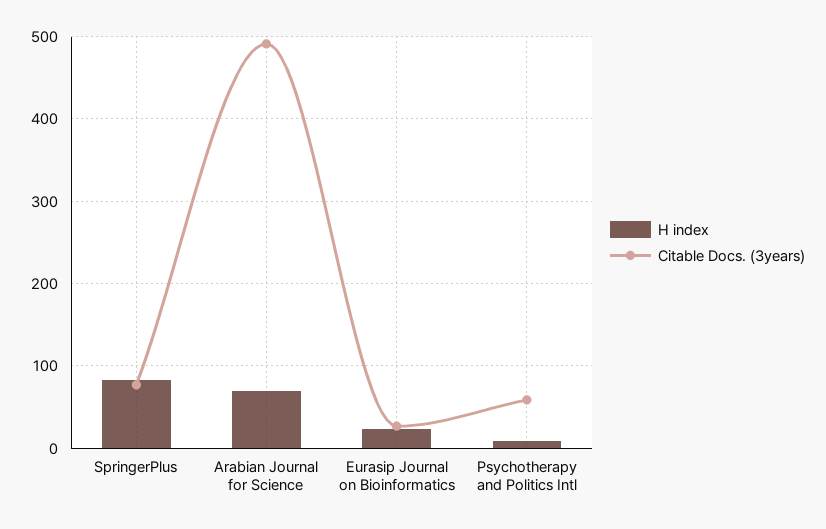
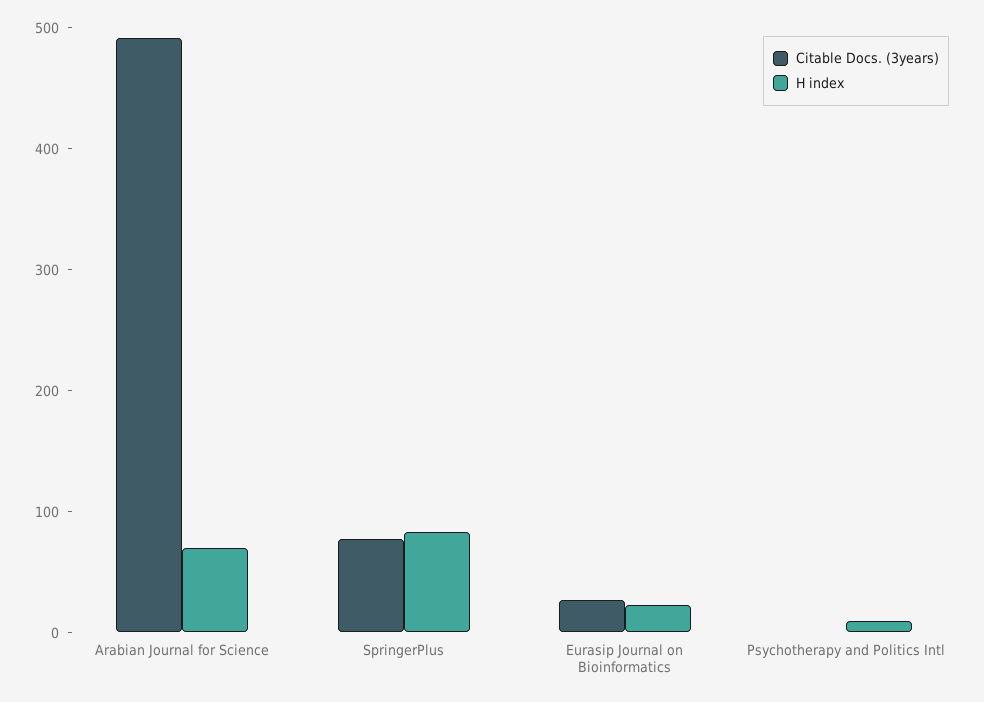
  {
    "H index": {
      "SpringerPlus": 80,
      "Arabian Journal for Science": 70,
      "Eurasip Journal on Bioinformatics": 20,
      "Psychotherapy and Politics Intl": 10
    },
    "Citable Docs. (3years)": {
      "SpringerPlus": 80,
      "Arabian Journal for Science": 490,
      "Eurasip Journal on Bioinformatics": 30,
-     "Psychotherapy and Politics Intl": 60
+     "Psychotherapy and Politics Intl": 0
    }
  }

